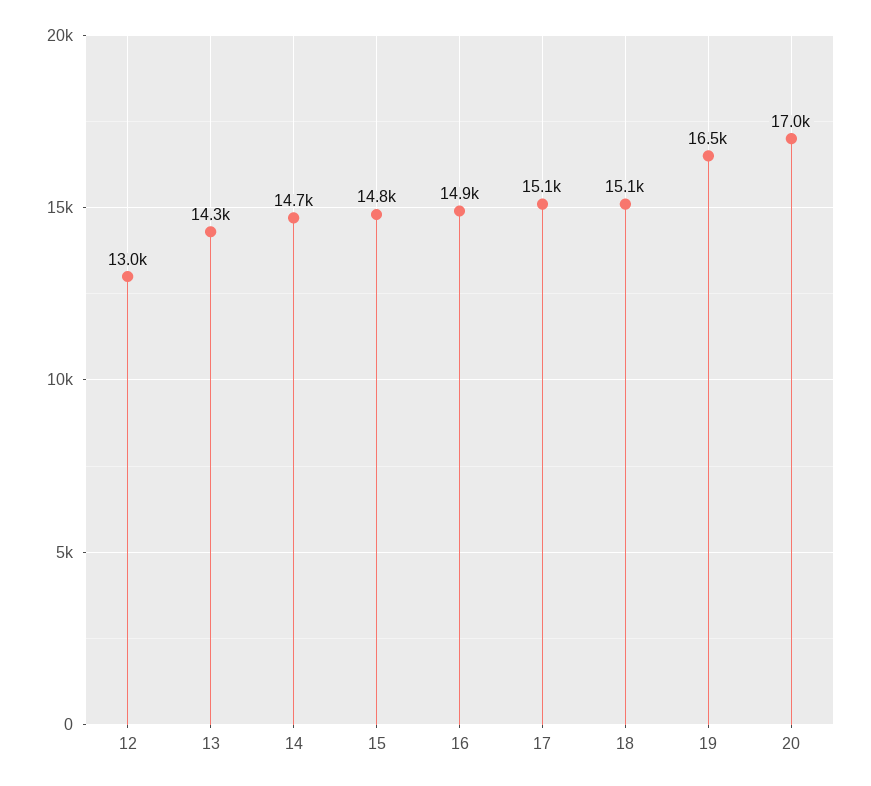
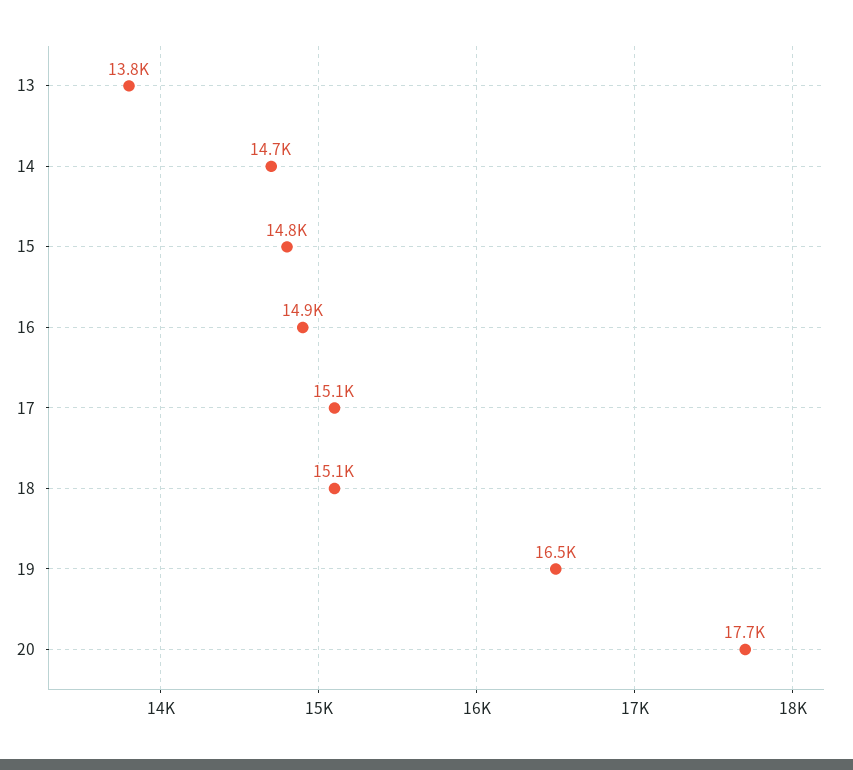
  {
-   "12": 13000,
-   "13": 14300,
+   "13": 13800,
    "14": 14700,
    "15": 14800,
    "16": 14900,
    "17": 15100,
    "18": 15100,
    "19": 16500,
-   "20": 17000
+   "20": 17700
  }

